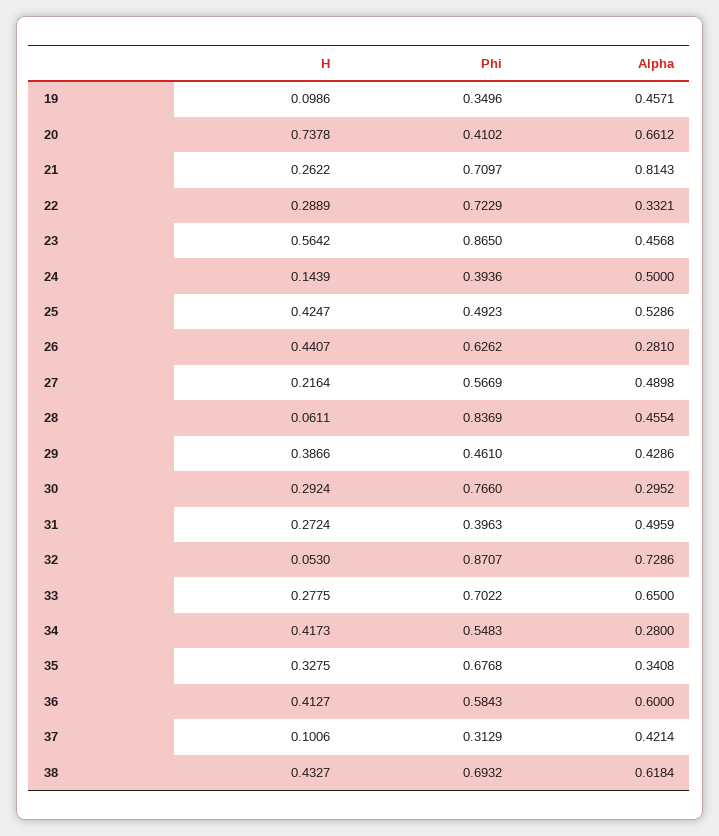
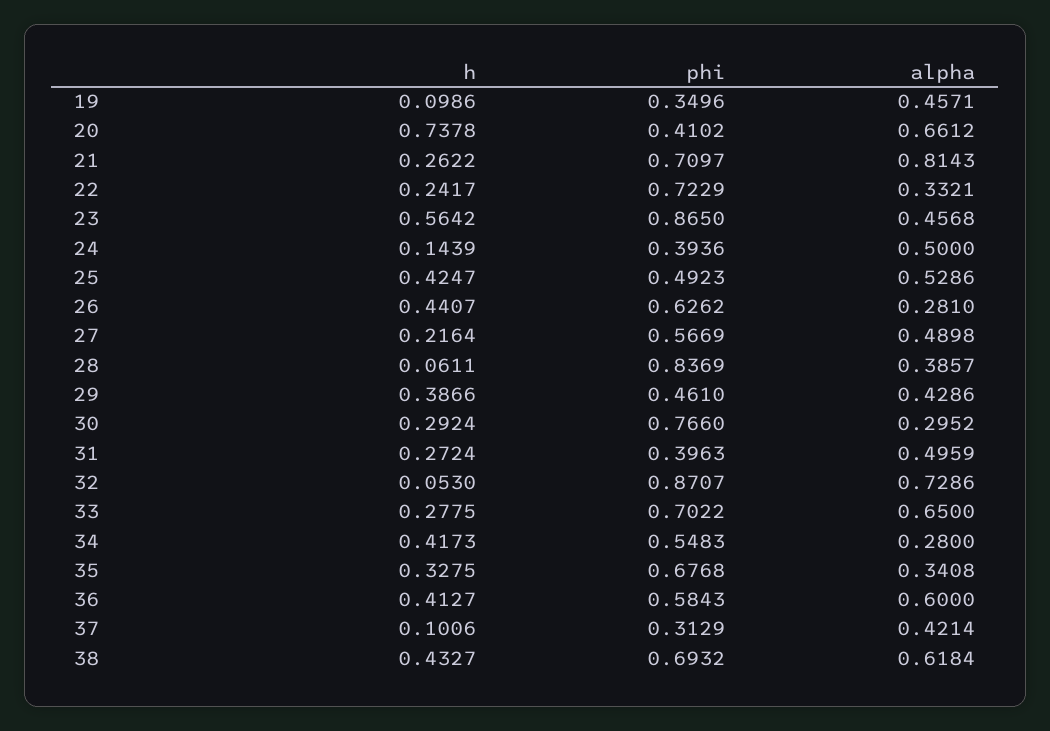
  {
    "H": {
      "19": 0.0986,
      "20": 0.7378,
      "21": 0.2622,
-     "22": 0.2889,
+     "22": 0.2417,
      "23": 0.5642,
      "24": 0.1439,
      "25": 0.4247,
      "26": 0.4407,
      "27": 0.2164,
      "28": 0.0611,
      "29": 0.3866,
      "30": 0.2924,
      "31": 0.2724,
      "32": 0.053,
      "33": 0.2775,
      "34": 0.4173,
      "35": 0.3275,
      "36": 0.4127,
      "37": 0.1006,
      "38": 0.4327
    },
    "Phi": {
      "19": 0.3496,
      "20": 0.4102,
      "21": 0.7097,
      "22": 0.7229,
      "23": 0.865,
      "24": 0.3936,
      "25": 0.4923,
      "26": 0.6262,
      "27": 0.5669,
      "28": 0.8369,
      "29": 0.461,
      "30": 0.766,
      "31": 0.3963,
      "32": 0.8707,
      "33": 0.7022,
      "34": 0.5483,
      "35": 0.6768,
      "36": 0.5843,
      "37": 0.3129,
      "38": 0.6932
    },
    "Alpha": {
      "19": 0.4571,
      "20": 0.6612,
      "21": 0.8143,
      "22": 0.3321,
      "23": 0.4568,
      "24": 0.5,
      "25": 0.5286,
      "26": 0.281,
      "27": 0.4898,
-     "28": 0.4554,
+     "28": 0.3857,
      "29": 0.4286,
      "30": 0.2952,
      "31": 0.4959,
      "32": 0.7286,
      "33": 0.65,
      "34": 0.28,
      "35": 0.3408,
      "36": 0.6,
      "37": 0.4214,
      "38": 0.6184
    }
  }

